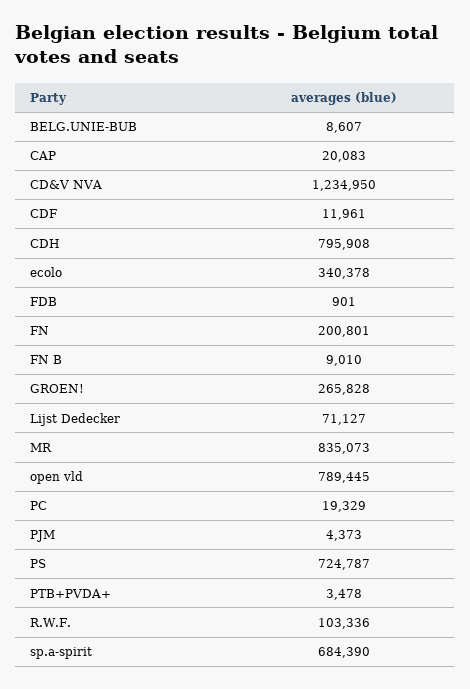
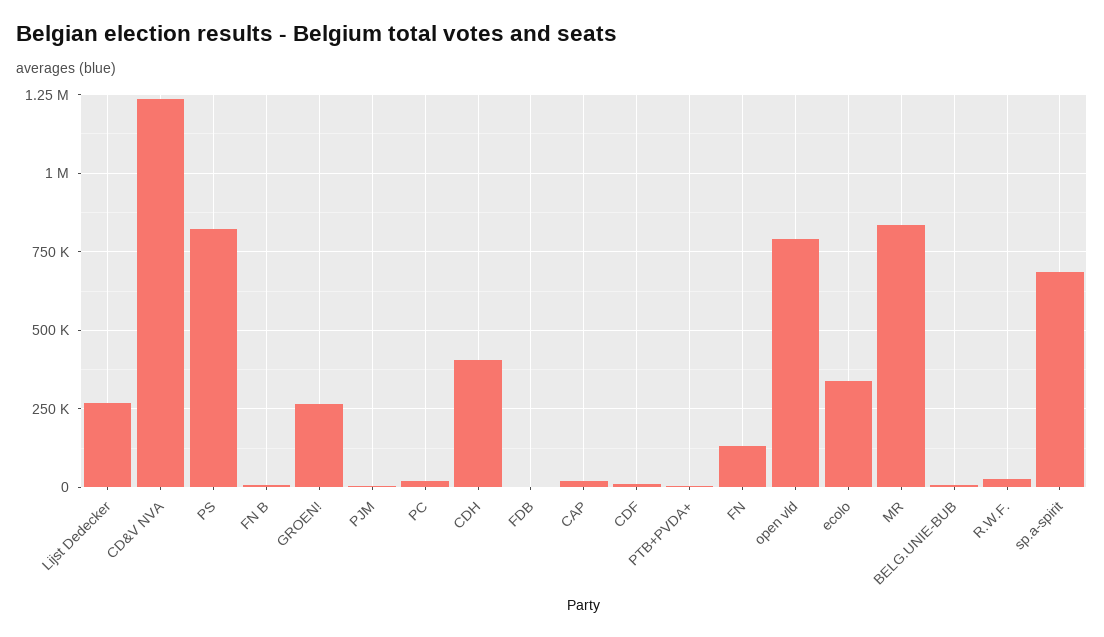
  {
    "BELG.UNIE-BUB": 8607,
    "CAP": 20083,
    "CD&V NVA": 1234950,
    "CDF": 11961,
-   "CDH": 795908,
+   "CDH": 400000,
    "ecolo": 340378,
    "FDB": 901,
-   "FN": 200801,
+   "FN": 125000,
    "FN B": 9010,
    "GROEN!": 265828,
-   "Lijst Dedecker": 71127,
+   "Lijst Dedecker": 275000,
    "MR": 835073,
    "open vld": 789445,
    "PC": 19329,
    "PJM": 4373,
-   "PS": 724787,
+   "PS": 825000,
    "PTB+PVDA+": 3478,
-   "R.W.F.": 103336,
+   "R.W.F.": 25000,
    "sp.a-spirit": 684390
  }

